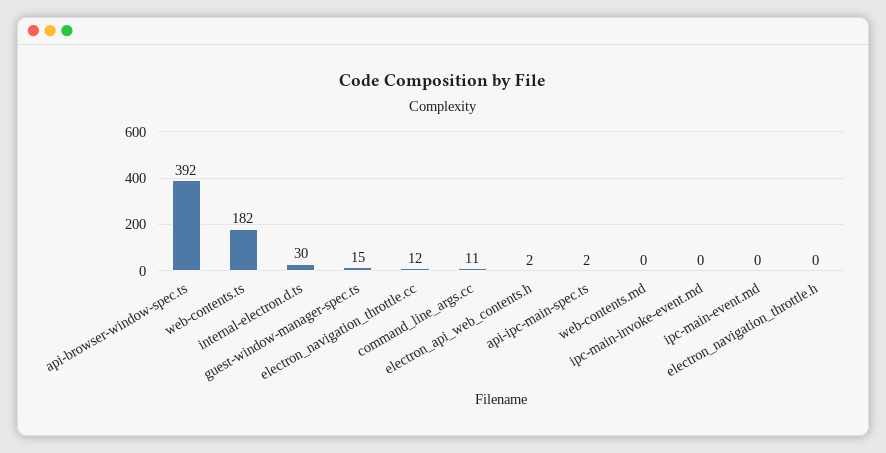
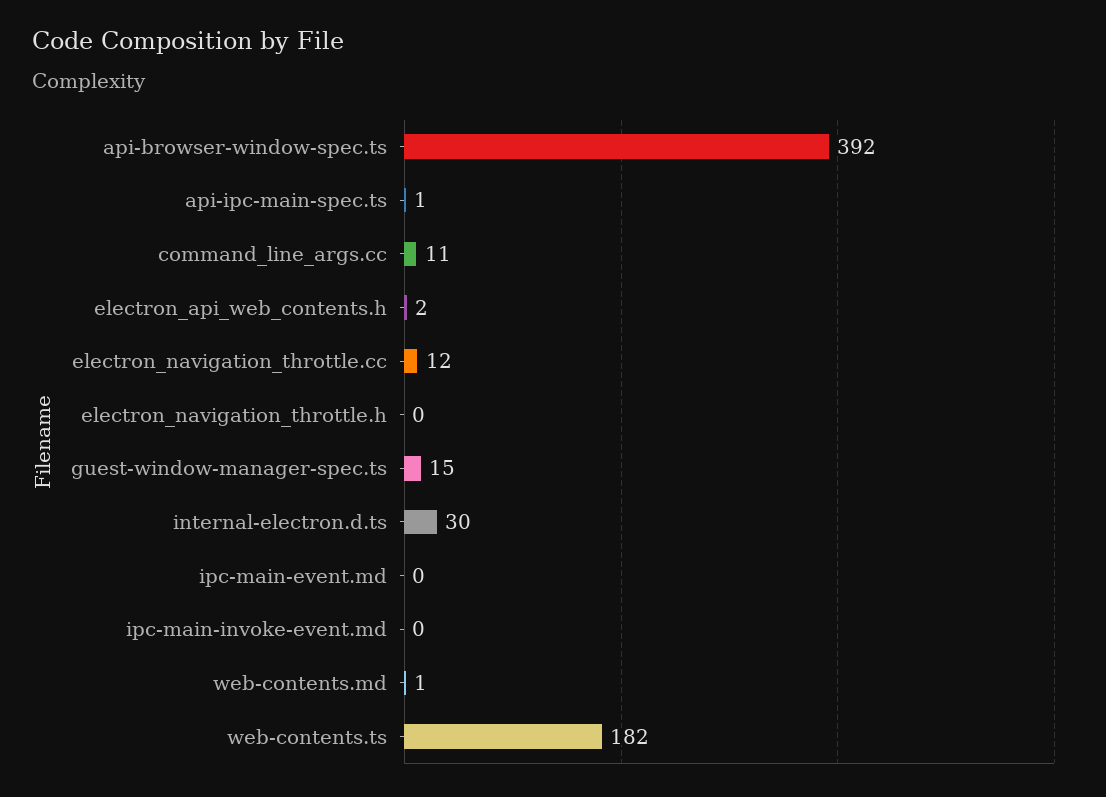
  {
    "api-browser-window-spec.ts": 392,
    "web-contents.ts": 182,
    "internal-electron.d.ts": 30,
    "guest-window-manager-spec.ts": 15,
    "electron_navigation_throttle.cc": 12,
    "command_line_args.cc": 11,
    "electron_api_web_contents.h": 2,
-   "api-ipc-main-spec.ts": 2,
+   "api-ipc-main-spec.ts": 1,
-   "web-contents.md": 0,
+   "web-contents.md": 1,
    "ipc-main-invoke-event.md": 0,
    "ipc-main-event.md": 0,
    "electron_navigation_throttle.h": 0
  }

